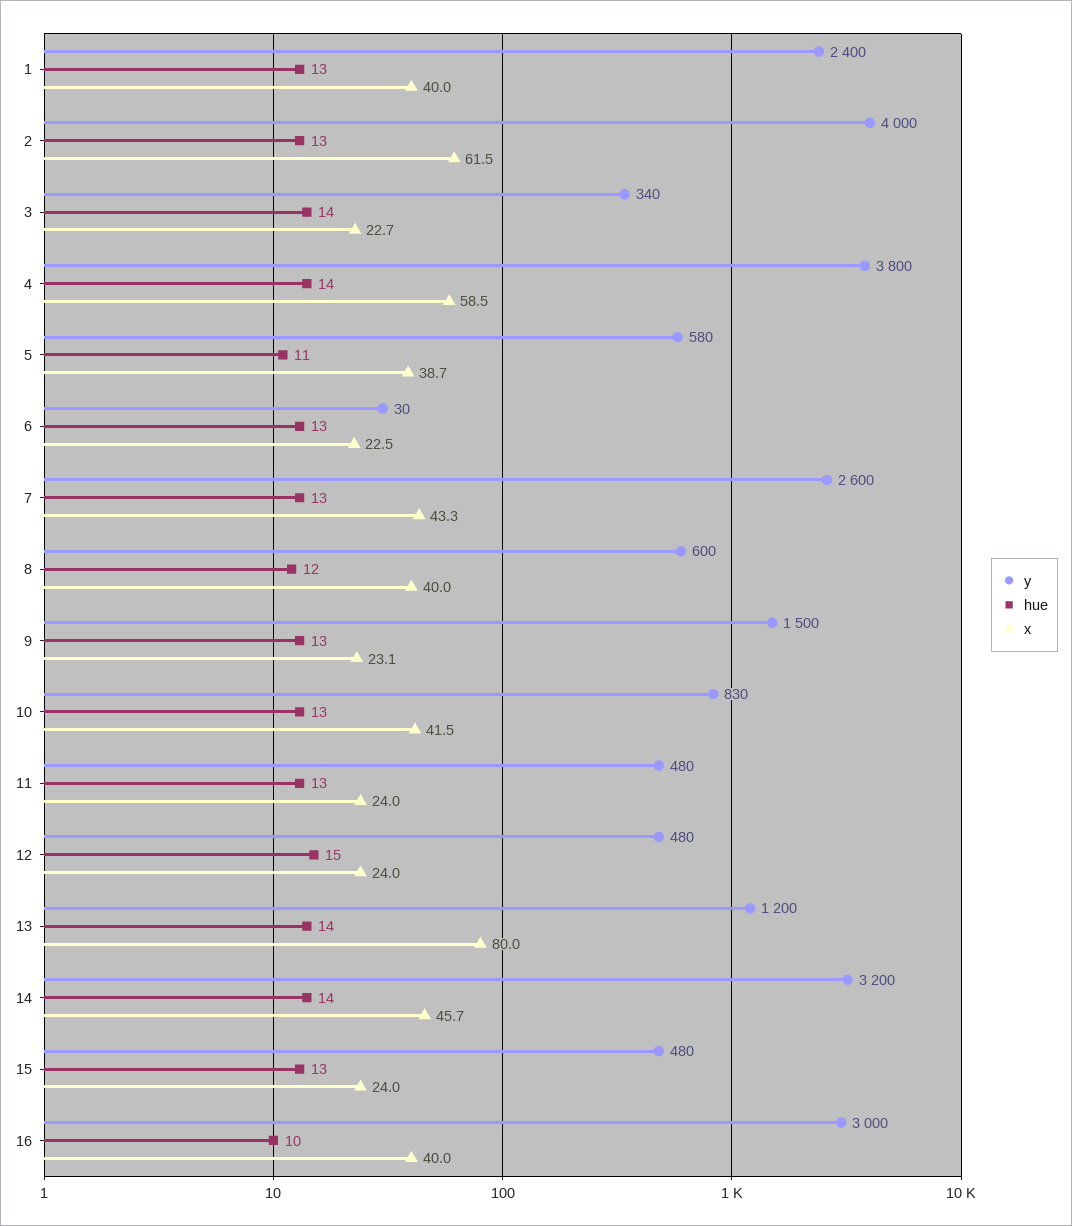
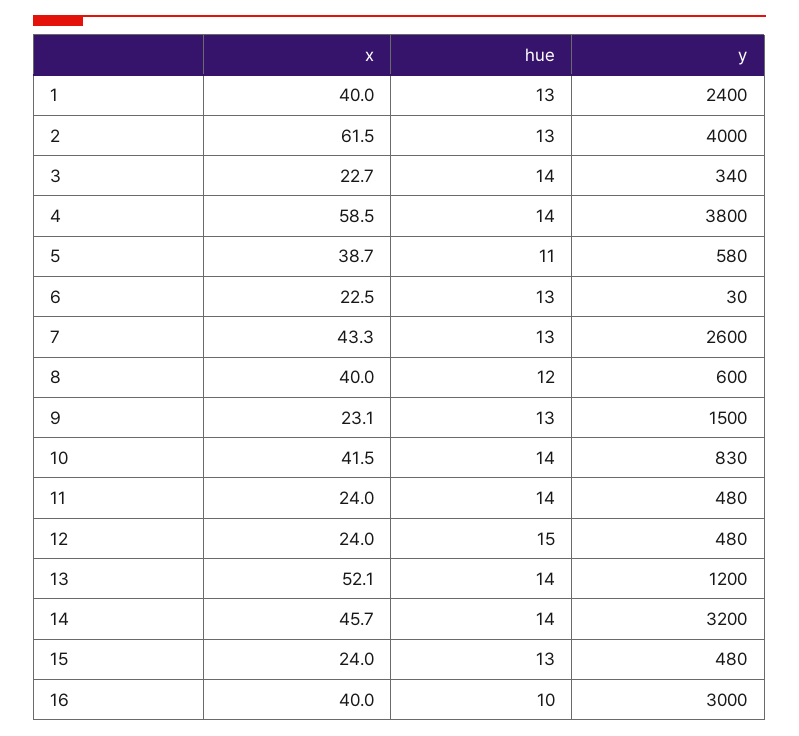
  {
    "y": {
      "1": 2400,
      "2": 4000,
      "3": 340,
      "4": 3800,
      "5": 580,
      "6": 30,
      "7": 2600,
      "8": 600,
      "9": 1500,
      "10": 830,
      "11": 480,
      "12": 480,
      "13": 1200,
      "14": 3200,
      "15": 480,
      "16": 3000
    },
    "hue": {
      "1": 13,
      "2": 13,
      "3": 14,
      "4": 14,
      "5": 11,
      "6": 13,
      "7": 13,
      "8": 12,
      "9": 13,
-     "10": 13,
+     "10": 14,
-     "11": 13,
+     "11": 14,
      "12": 15,
      "13": 14,
      "14": 14,
      "15": 13,
      "16": 10
    },
    "x": {
      "1": 40,
      "2": 61.5,
      "3": 22.7,
      "4": 58.5,
      "5": 38.7,
      "6": 22.5,
      "7": 43.3,
      "8": 40,
      "9": 23.1,
      "10": 41.5,
      "11": 24,
      "12": 24,
-     "13": 80,
+     "13": 52.1,
      "14": 45.7,
      "15": 24,
      "16": 40
    }
  }

